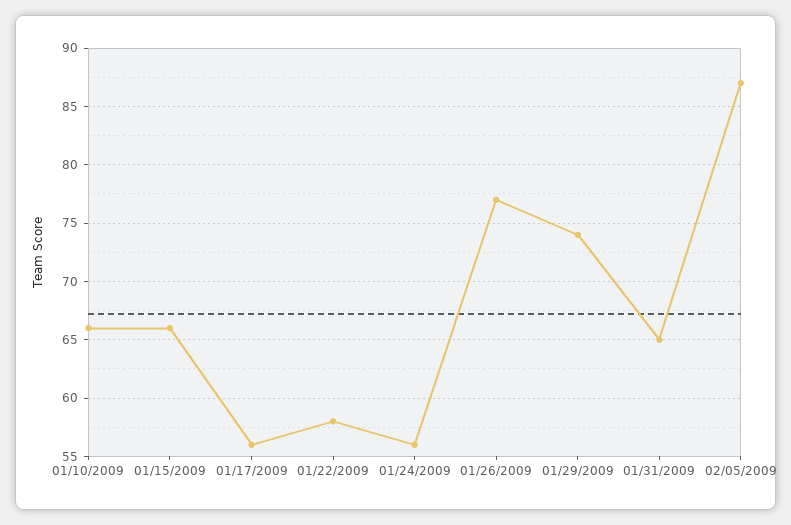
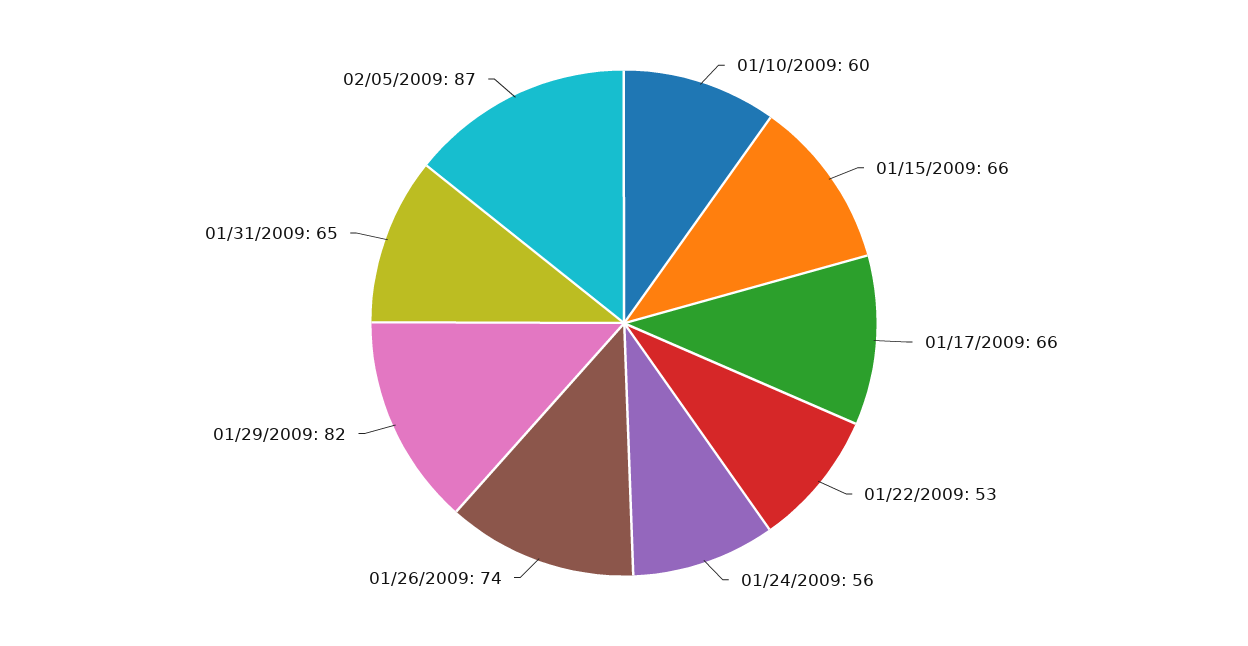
  {
-   "01/10/2009": 66,
+   "01/10/2009": 60,
    "01/15/2009": 66,
-   "01/17/2009": 56,
+   "01/17/2009": 66,
-   "01/22/2009": 58,
+   "01/22/2009": 53,
    "01/24/2009": 56,
-   "01/26/2009": 77,
+   "01/26/2009": 74,
-   "01/29/2009": 74,
+   "01/29/2009": 82,
    "01/31/2009": 65,
    "02/05/2009": 87
  }

